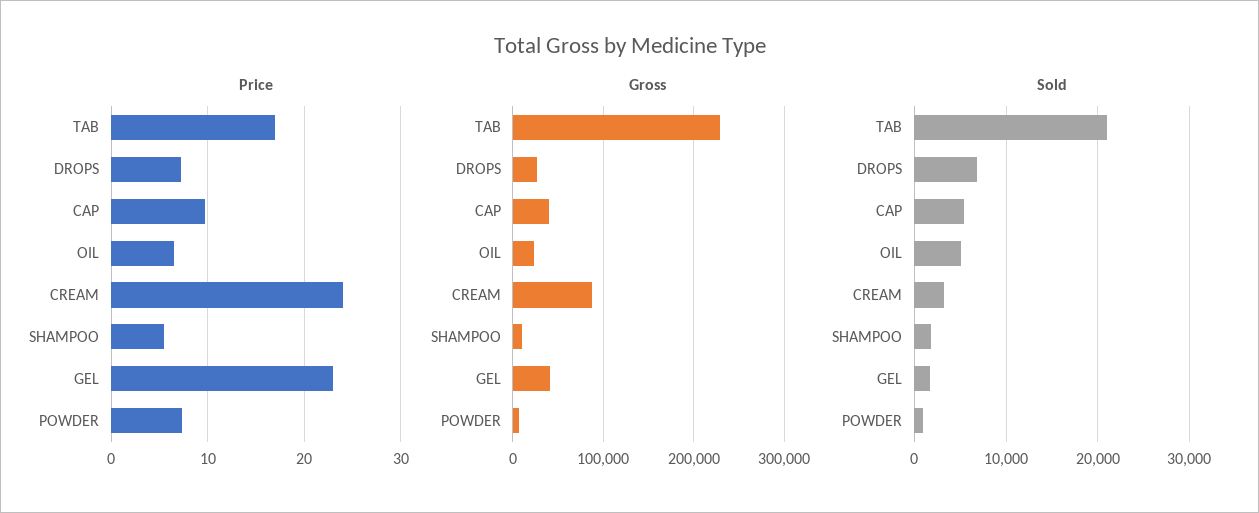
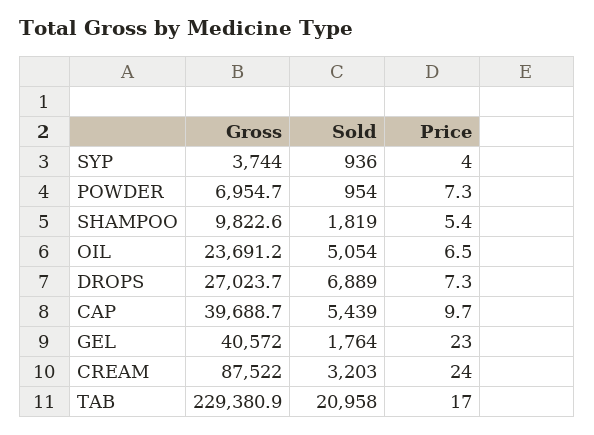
  {
    "Price": {
      "TAB": 17,
      "DROPS": 7.3,
      "CAP": 9.7,
      "OIL": 6.5,
      "CREAM": 24,
      "SHAMPOO": 5.4,
      "GEL": 23,
-     "POWDER": 7.3
+     "POWDER": 7.3,
+     "SYP": 4
    },
    "Gross": {
      "TAB": 229380.9,
      "DROPS": 27023.7,
      "CAP": 39688.7,
      "OIL": 23691.2,
      "CREAM": 87522,
      "SHAMPOO": 9822.6,
      "GEL": 40572,
-     "POWDER": 6954.7
+     "POWDER": 6954.7,
+     "SYP": 3744
    },
    "Sold": {
      "TAB": 20958,
      "DROPS": 6889,
      "CAP": 5439,
      "OIL": 5054,
      "CREAM": 3203,
      "SHAMPOO": 1819,
      "GEL": 1764,
-     "POWDER": 954
+     "POWDER": 954,
+     "SYP": 936
    }
  }

